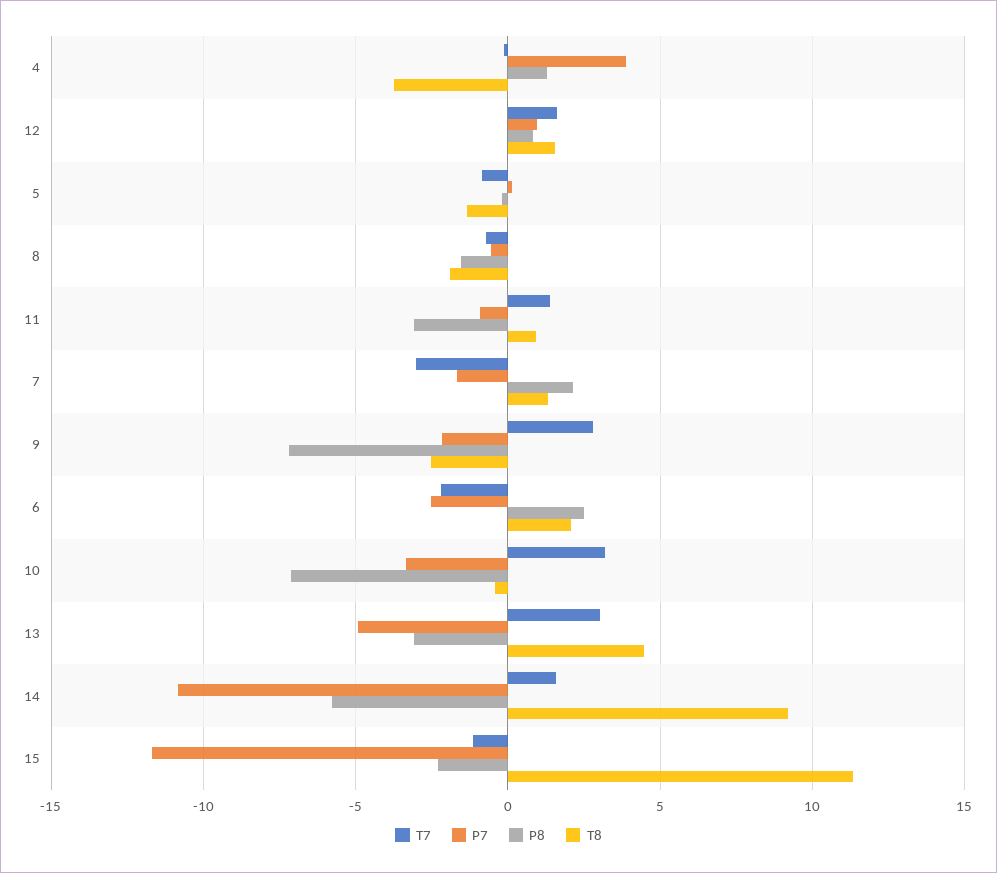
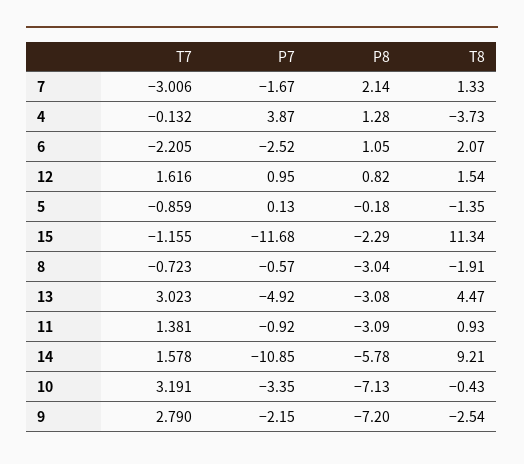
  {
    "T7": {
      "4": -0.132,
      "12": 1.616,
      "5": -0.859,
      "8": -0.723,
      "11": 1.381,
      "7": -3.006,
      "9": 2.79,
      "6": -2.205,
      "10": 3.191,
      "13": 3.023,
      "14": 1.578,
      "15": -1.155
    },
    "P7": {
      "4": 3.87,
      "12": 0.95,
      "5": 0.13,
      "8": -0.57,
      "11": -0.92,
      "7": -1.67,
      "9": -2.15,
      "6": -2.52,
      "10": -3.35,
      "13": -4.92,
      "14": -10.85,
      "15": -11.68
    },
    "P8": {
      "4": 1.28,
      "12": 0.82,
      "5": -0.18,
-     "8": -1.5,
+     "8": -3.04,
      "11": -3.09,
      "7": 2.14,
      "9": -7.2,
-     "6": 2.5,
+     "6": 1.05,
      "10": -7.13,
      "13": -3.08,
      "14": -5.78,
      "15": -2.29
    },
    "T8": {
      "4": -3.73,
      "12": 1.54,
      "5": -1.35,
      "8": -1.91,
      "11": 0.93,
      "7": 1.33,
      "9": -2.54,
      "6": 2.07,
      "10": -0.43,
      "13": 4.47,
      "14": 9.21,
      "15": 11.34
    }
  }

